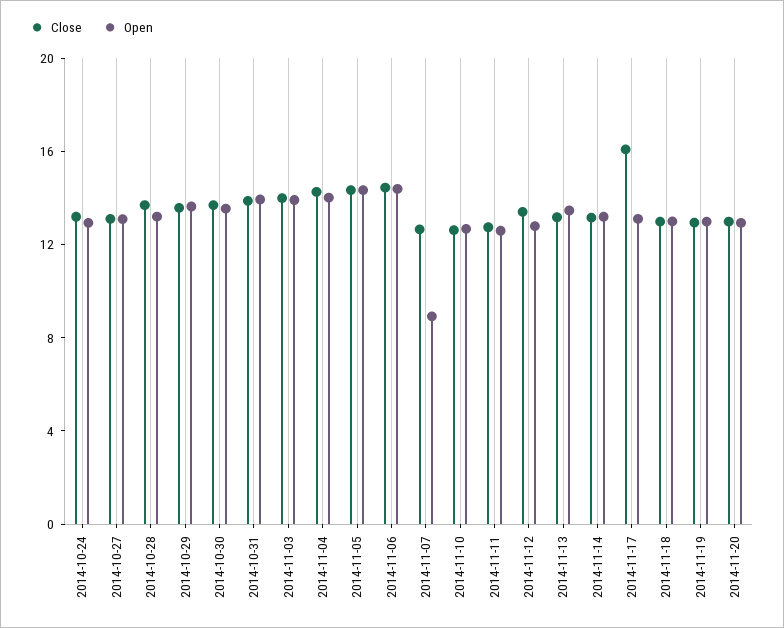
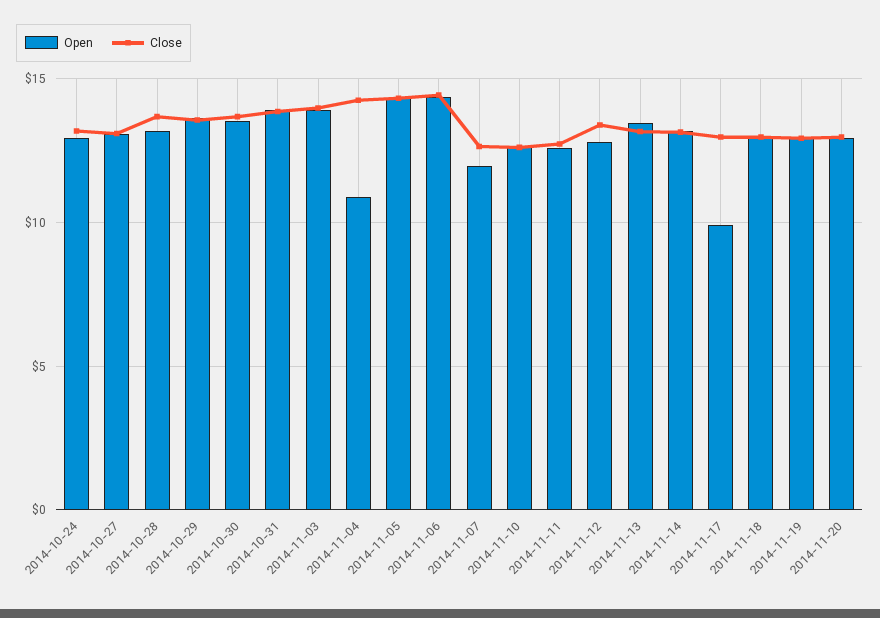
  {
    "Close": {
      "2014-10-24": 13,
      "2014-10-27": 13,
      "2014-10-28": 13.5,
      "2014-10-29": 13.5,
      "2014-10-30": 13.5,
      "2014-10-31": 14,
      "2014-11-03": 14,
      "2014-11-04": 14.5,
      "2014-11-05": 14.5,
      "2014-11-06": 14.5,
      "2014-11-07": 12.5,
      "2014-11-10": 12.5,
      "2014-11-11": 12.5,
      "2014-11-12": 13.5,
      "2014-11-13": 13,
      "2014-11-14": 13,
-     "2014-11-17": 16,
+     "2014-11-17": 13,
      "2014-11-18": 13,
      "2014-11-19": 13,
      "2014-11-20": 13
    },
    "Open": {
      "2014-10-24": 13,
      "2014-10-27": 13,
      "2014-10-28": 13,
      "2014-10-29": 13.5,
      "2014-10-30": 13.5,
      "2014-10-31": 14,
      "2014-11-03": 14,
-     "2014-11-04": 14,
+     "2014-11-04": 11,
      "2014-11-05": 14.5,
      "2014-11-06": 14.5,
-     "2014-11-07": 9,
+     "2014-11-07": 12,
      "2014-11-10": 12.5,
      "2014-11-11": 12.5,
      "2014-11-12": 13,
      "2014-11-13": 13.5,
      "2014-11-14": 13,
-     "2014-11-17": 13,
+     "2014-11-17": 10,
      "2014-11-18": 13,
      "2014-11-19": 13,
      "2014-11-20": 13
    }
  }

